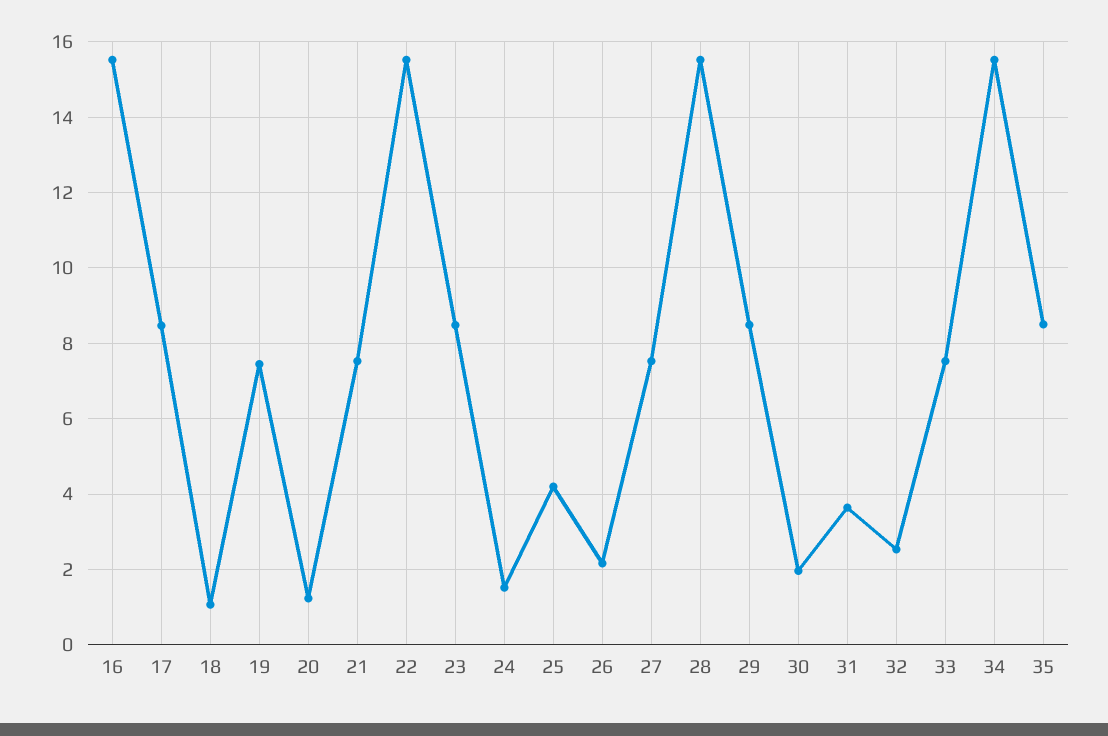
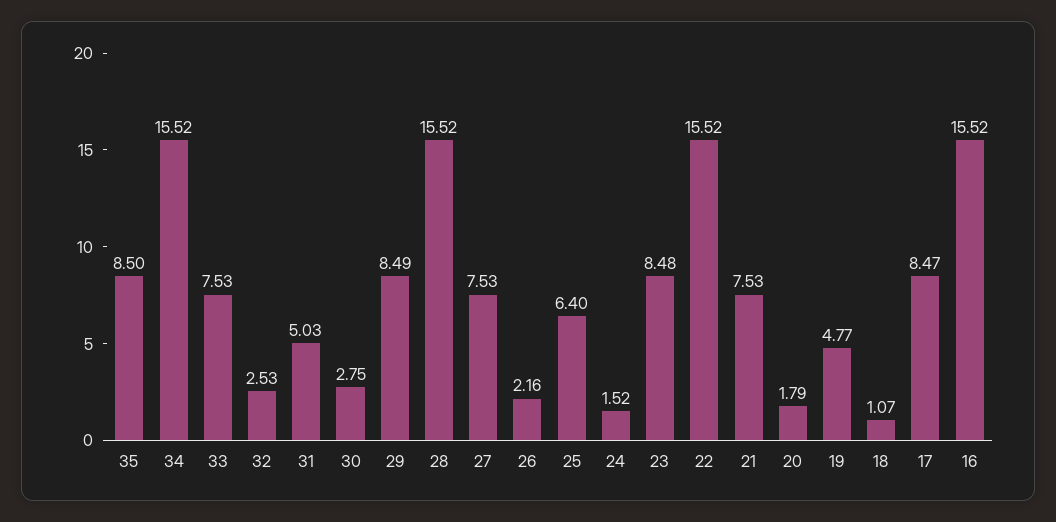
  {
    "16": 15.52,
    "17": 8.47,
    "18": 1.07,
-   "19": 7.4,
+   "19": 4.77,
-   "20": 1.2,
+   "20": 1.79,
    "21": 7.53,
    "22": 15.52,
    "23": 8.48,
    "24": 1.52,
-   "25": 4.2,
+   "25": 6.4,
    "26": 2.16,
    "27": 7.53,
    "28": 15.52,
    "29": 8.49,
-   "30": 2,
+   "30": 2.75,
-   "31": 3.6,
+   "31": 5.03,
    "32": 2.53,
    "33": 7.53,
    "34": 15.52,
    "35": 8.5
  }

